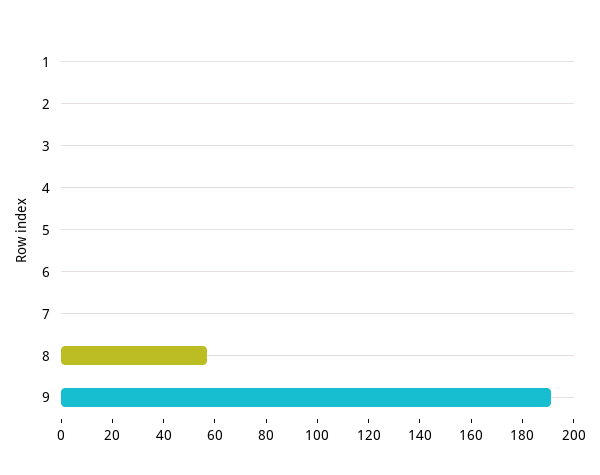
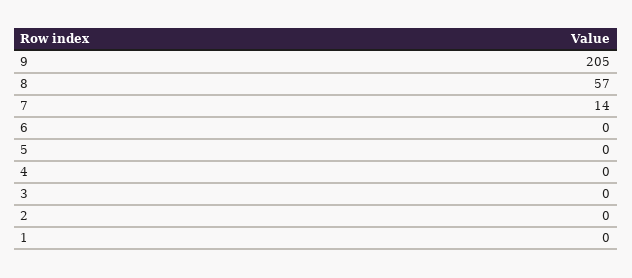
  {
    "1": 0,
    "2": 0,
    "3": 0,
    "4": 0,
    "5": 0,
    "6": 0,
-   "7": 0,
+   "7": 14,
    "8": 57,
-   "9": 190
+   "9": 205
  }

